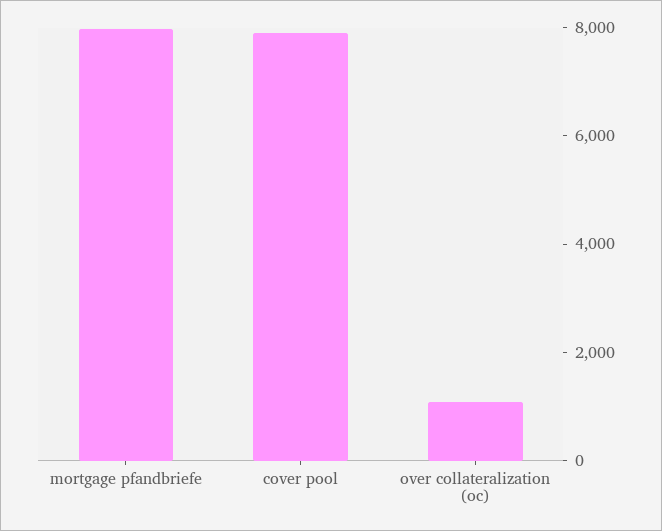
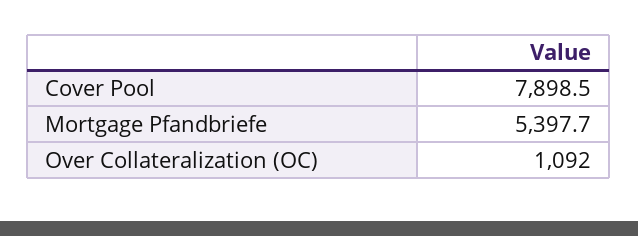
  {
-   "mortgage pfandbriefe": 8000,
+   "mortgage pfandbriefe": 5397.7,
    "cover pool": 7898.5,
    "over collateralization (oc)": 1092
  }

